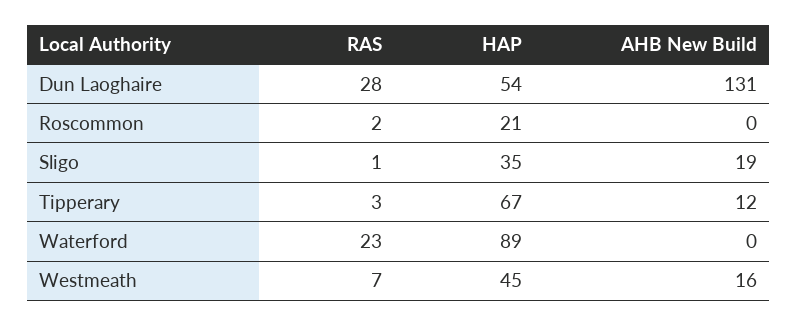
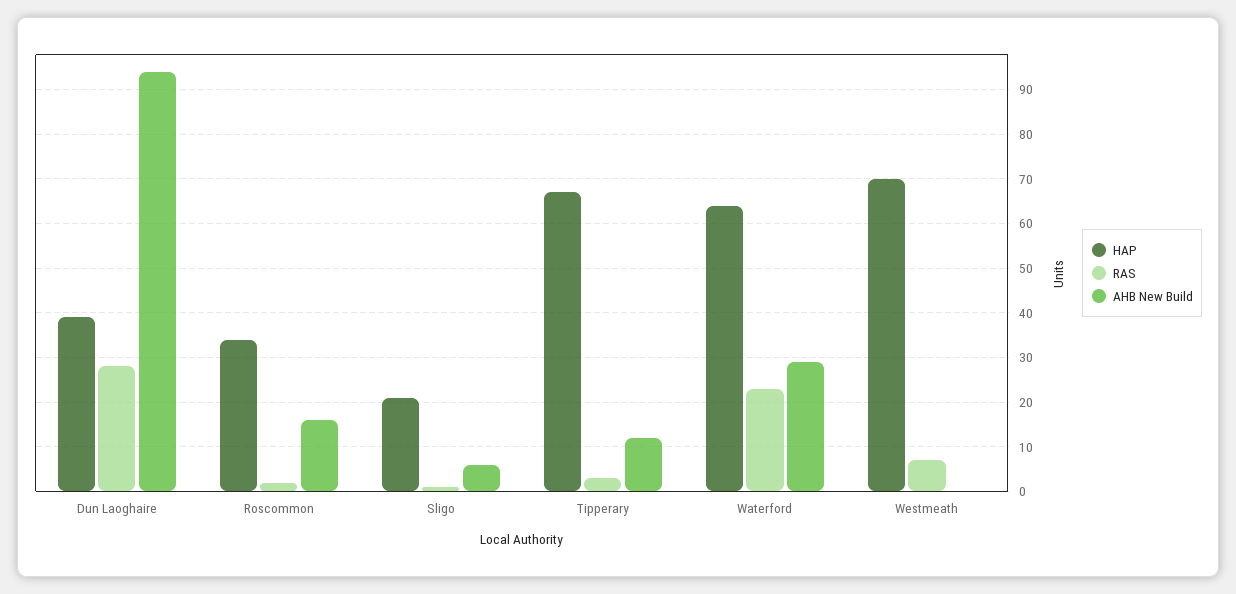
  {
    "RAS": {
      "Dun Laoghaire": 28,
      "Roscommon": 2,
      "Sligo": 1,
      "Tipperary": 3,
      "Waterford": 23,
      "Westmeath": 7
    },
    "HAP": {
-     "Dun Laoghaire": 54,
+     "Dun Laoghaire": 40,
-     "Roscommon": 21,
+     "Roscommon": 35,
-     "Sligo": 35,
+     "Sligo": 20,
      "Tipperary": 67,
-     "Waterford": 89,
+     "Waterford": 65,
-     "Westmeath": 45
+     "Westmeath": 70
    },
    "AHB New Build": {
-     "Dun Laoghaire": 131,
+     "Dun Laoghaire": 95,
-     "Roscommon": 0,
+     "Roscommon": 15,
-     "Sligo": 19,
+     "Sligo": 5,
      "Tipperary": 12,
-     "Waterford": 0,
+     "Waterford": 30,
-     "Westmeath": 16
+     "Westmeath": 0
    }
  }

